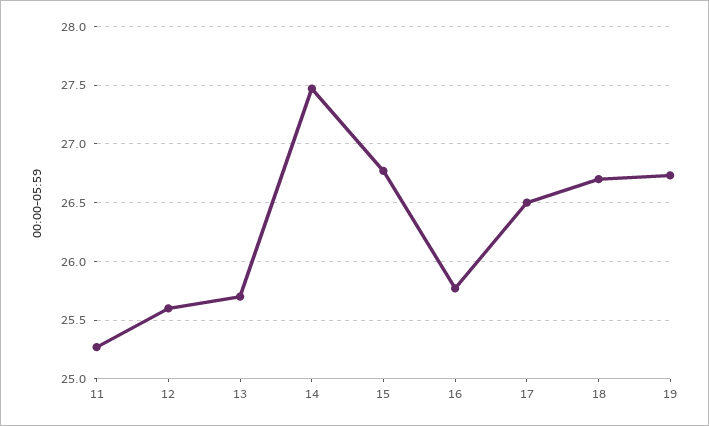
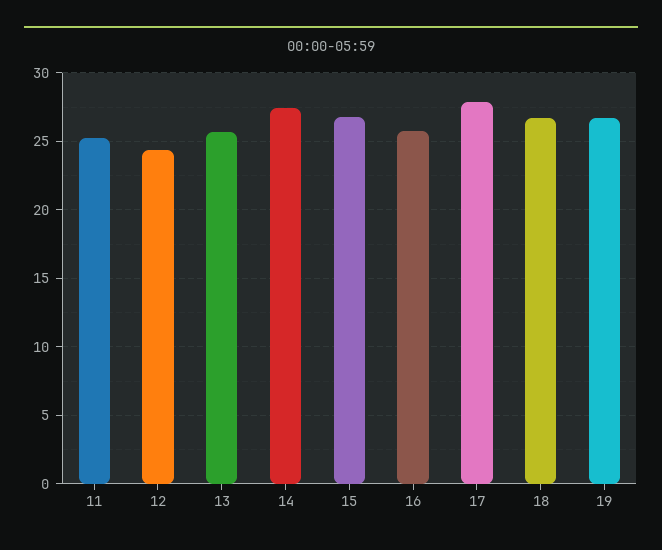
  {
    "11": 25.3,
-   "12": 25.6,
+   "12": 24.5,
    "13": 25.7,
    "14": 27.5,
    "15": 26.8,
    "16": 25.8,
-   "17": 26.5,
+   "17": 28,
    "18": 26.7,
    "19": 26.7
  }

